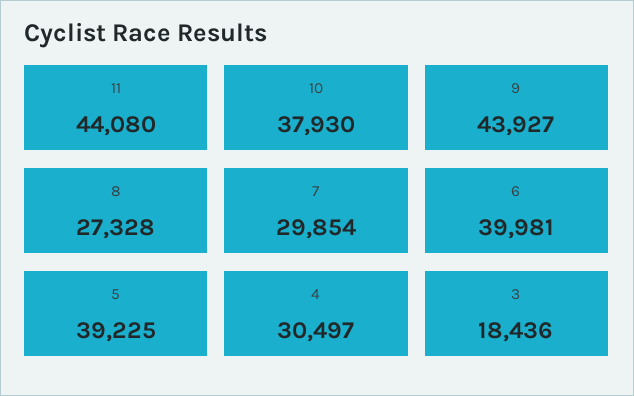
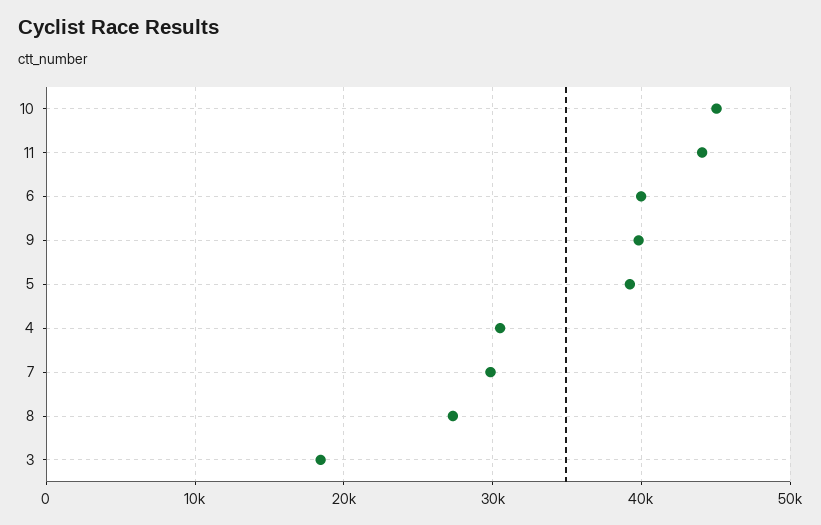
  {
    "11": 44080,
-   "10": 37930,
+   "10": 45000,
-   "9": 43927,
+   "9": 40000,
    "8": 27328,
    "7": 29854,
    "6": 39981,
    "5": 39225,
    "4": 30497,
    "3": 18436
  }

